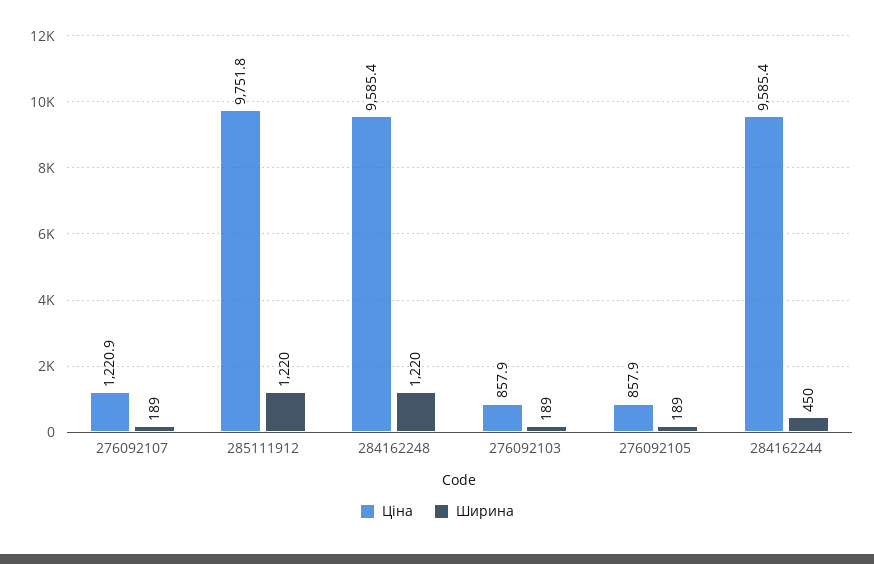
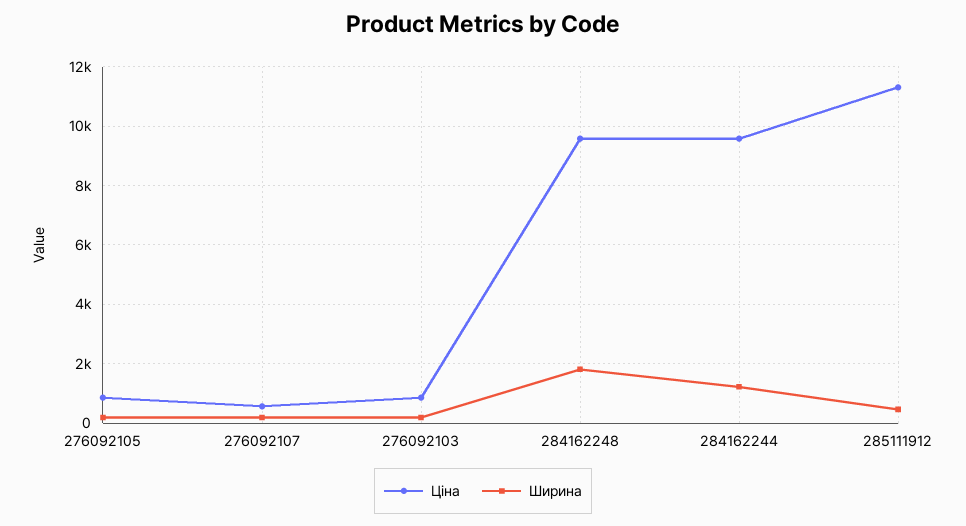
  {
    "Ціна": {
-     "276092107": 1220.9,
+     "276092107": 500,
-     "285111912": 9751.8,
+     "285111912": 11250,
      "284162248": 9585.4,
      "276092103": 857.9,
      "276092105": 857.9,
      "284162244": 9585.4
    },
    "Ширина": {
      "276092107": 189,
-     "285111912": 1220,
+     "285111912": 500,
-     "284162248": 1220,
+     "284162248": 1750,
      "276092103": 189,
      "276092105": 189,
-     "284162244": 450
+     "284162244": 1250
    }
  }

